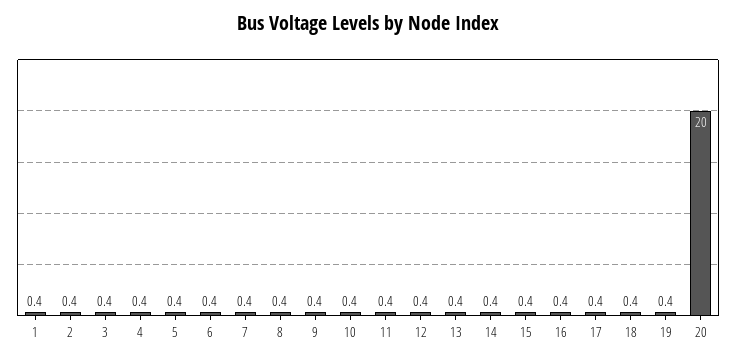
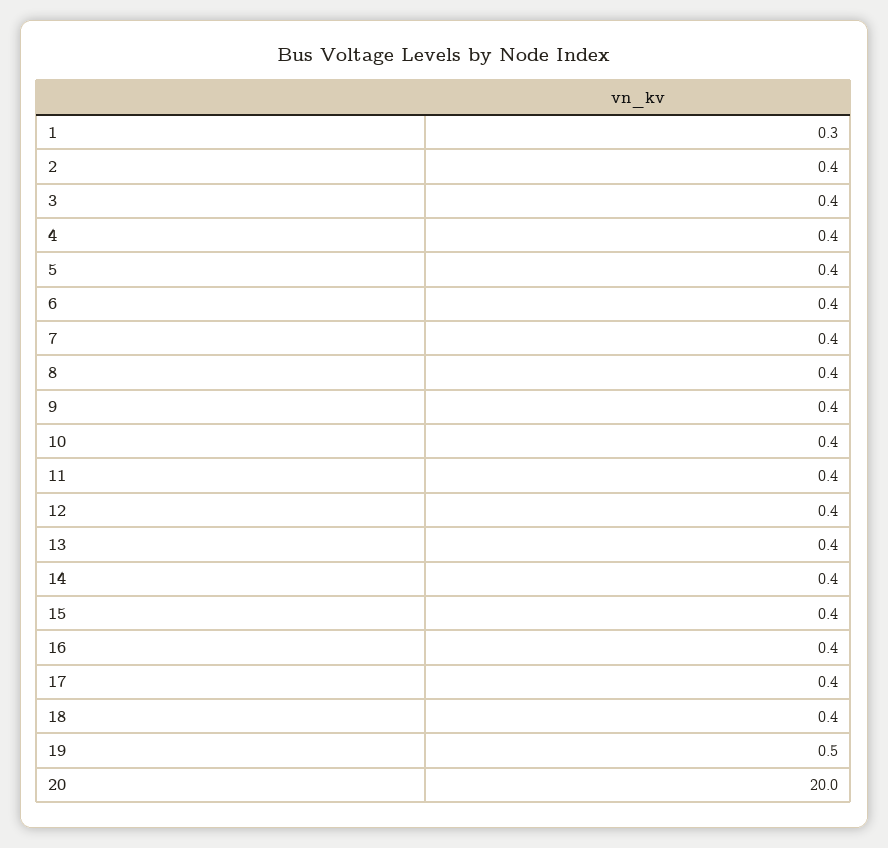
  {
-   "1": 0.4,
+   "1": 0.3,
    "2": 0.4,
    "3": 0.4,
    "4": 0.4,
    "5": 0.4,
    "6": 0.4,
    "7": 0.4,
    "8": 0.4,
    "9": 0.4,
    "10": 0.4,
    "11": 0.4,
    "12": 0.4,
    "13": 0.4,
    "14": 0.4,
    "15": 0.4,
    "16": 0.4,
    "17": 0.4,
    "18": 0.4,
-   "19": 0.4,
+   "19": 0.5,
    "20": 20
  }

